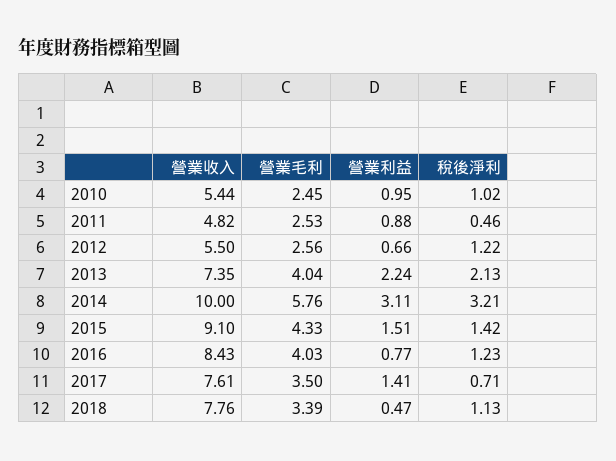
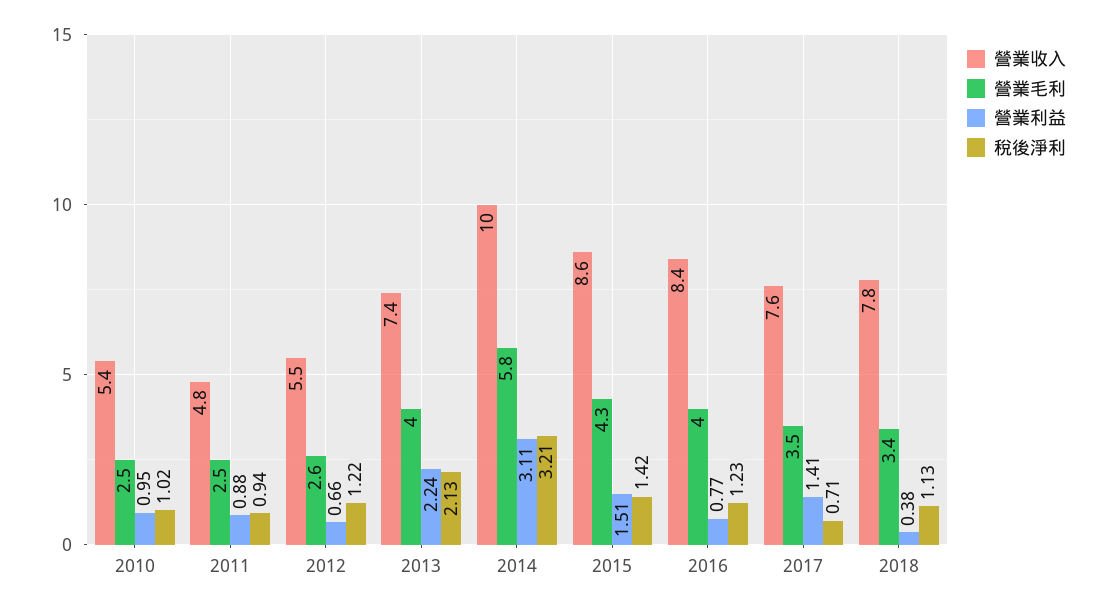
  {
    "營業收入": {
      "2010": 5.44,
      "2011": 4.82,
      "2012": 5.5,
      "2013": 7.35,
      "2014": 10,
-     "2015": 9.1,
+     "2015": 8.6,
      "2016": 8.43,
      "2017": 7.61,
      "2018": 7.76
    },
    "營業毛利": {
      "2010": 2.45,
      "2011": 2.53,
      "2012": 2.56,
      "2013": 4.04,
      "2014": 5.76,
      "2015": 4.33,
      "2016": 4.03,
      "2017": 3.5,
      "2018": 3.39
    },
    "營業利益": {
      "2010": 0.95,
      "2011": 0.88,
      "2012": 0.66,
      "2013": 2.24,
      "2014": 3.11,
      "2015": 1.51,
      "2016": 0.77,
      "2017": 1.41,
-     "2018": 0.47
+     "2018": 0.38
    },
    "稅後淨利": {
      "2010": 1.02,
-     "2011": 0.46,
+     "2011": 0.94,
      "2012": 1.22,
      "2013": 2.13,
      "2014": 3.21,
      "2015": 1.42,
      "2016": 1.23,
      "2017": 0.71,
      "2018": 1.13
    }
  }

